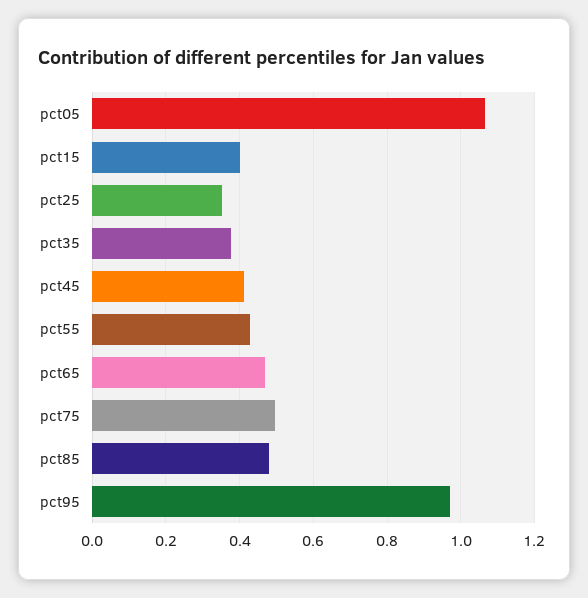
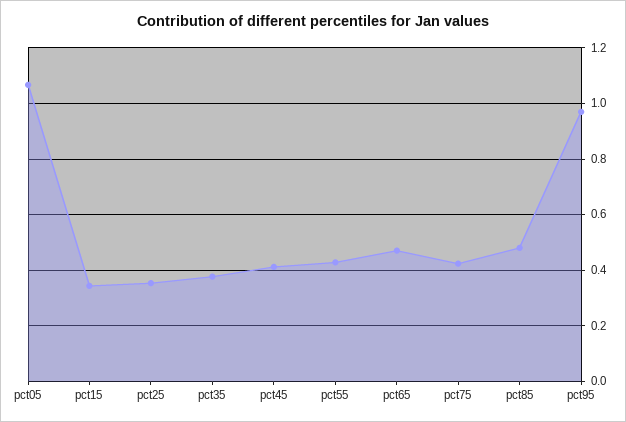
  {
    "pct05": 1.06,
-   "pct15": 0.4,
+   "pct15": 0.35,
    "pct25": 0.36,
    "pct35": 0.38,
    "pct45": 0.42,
    "pct55": 0.42,
    "pct65": 0.48,
-   "pct75": 0.5,
+   "pct75": 0.425,
    "pct85": 0.48,
    "pct95": 0.98
  }

